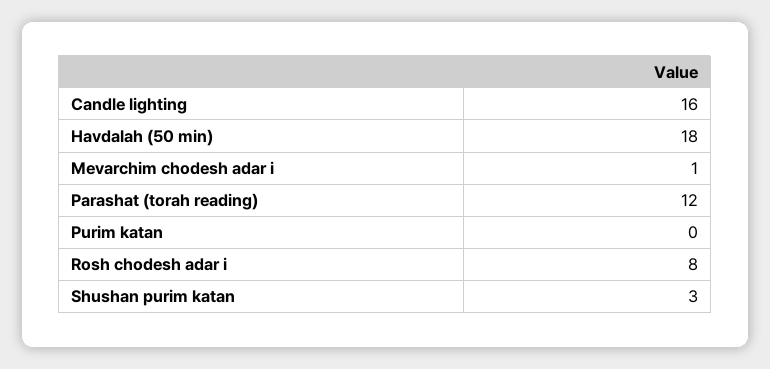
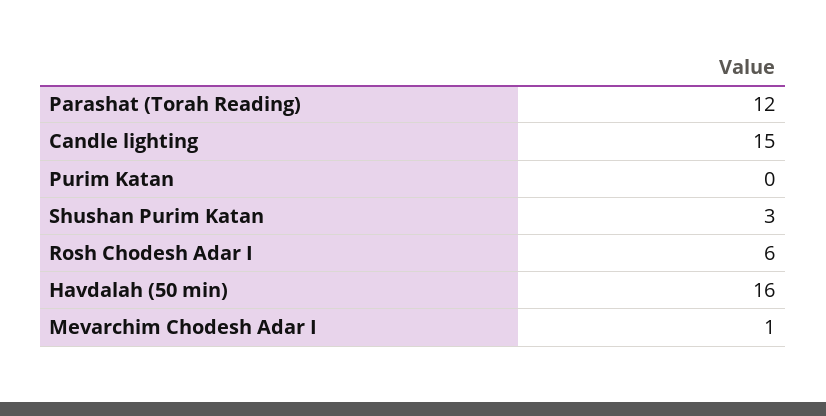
  {
-   "Candle lighting": 16,
+   "Candle lighting": 15,
-   "Havdalah (50 min)": 18,
+   "Havdalah (50 min)": 16,
    "Mevarchim chodesh adar i": 1,
    "Parashat (torah reading)": 12,
    "Purim katan": 0,
-   "Rosh chodesh adar i": 8,
+   "Rosh chodesh adar i": 6,
    "Shushan purim katan": 3
  }

